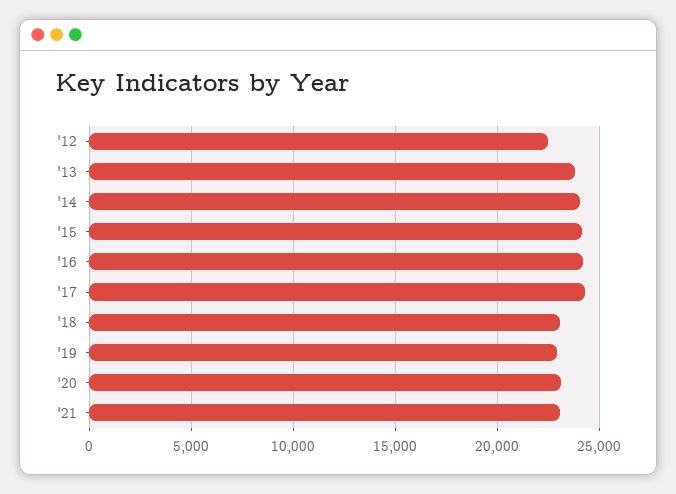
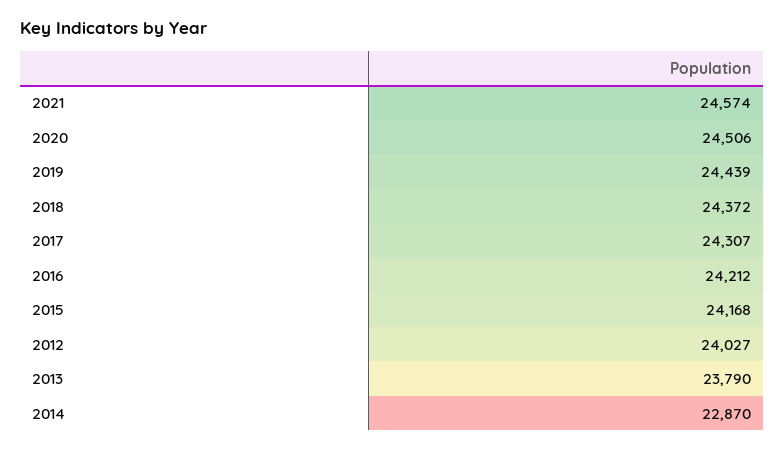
  {
-   "'12": 22500,
+   "'12": 24027,
    "'13": 23790,
-   "'14": 24000,
+   "'14": 22870,
    "'15": 24168,
    "'16": 24212,
    "'17": 24307,
-   "'18": 23000,
+   "'18": 24372,
-   "'19": 23000,
+   "'19": 24439,
-   "'20": 23000,
+   "'20": 24506,
-   "'21": 23000
+   "'21": 24574
  }

